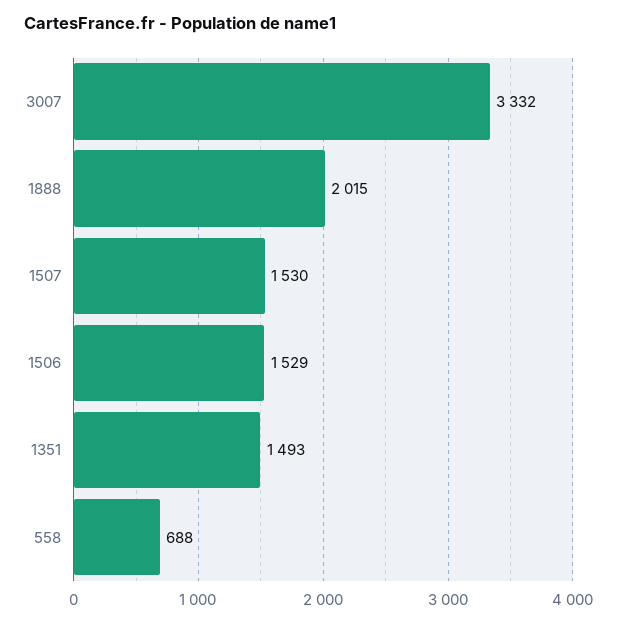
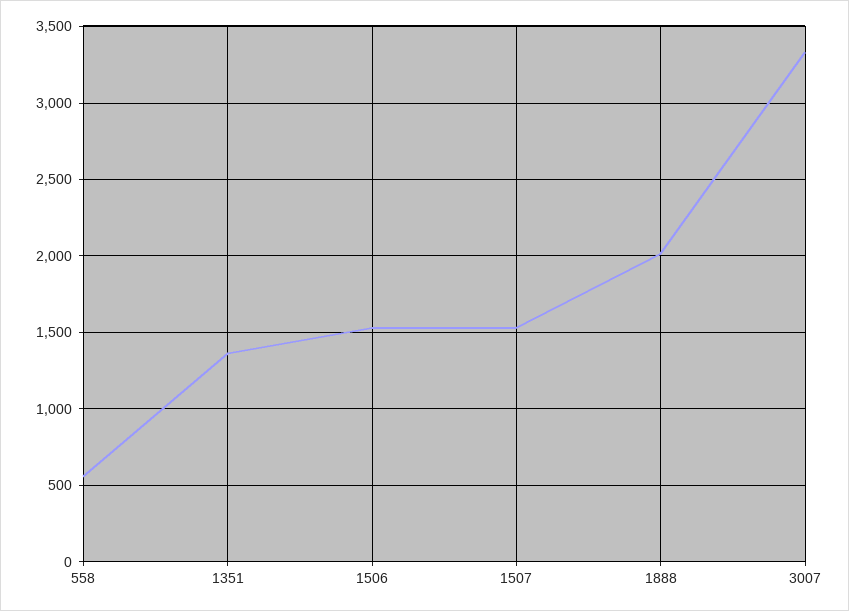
  {
    "3007": 3332,
    "1888": 2015,
    "1507": 1530,
    "1506": 1529,
-   "1351": 1493,
+   "1351": 1350,
-   "558": 688
+   "558": 550
  }

